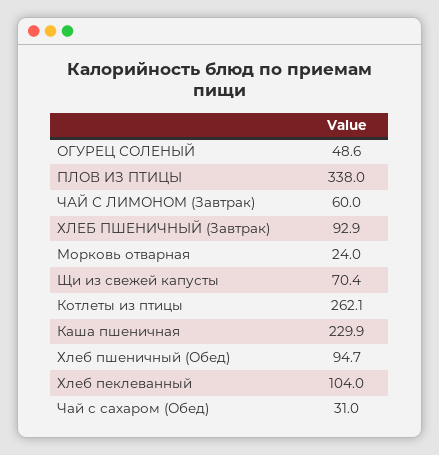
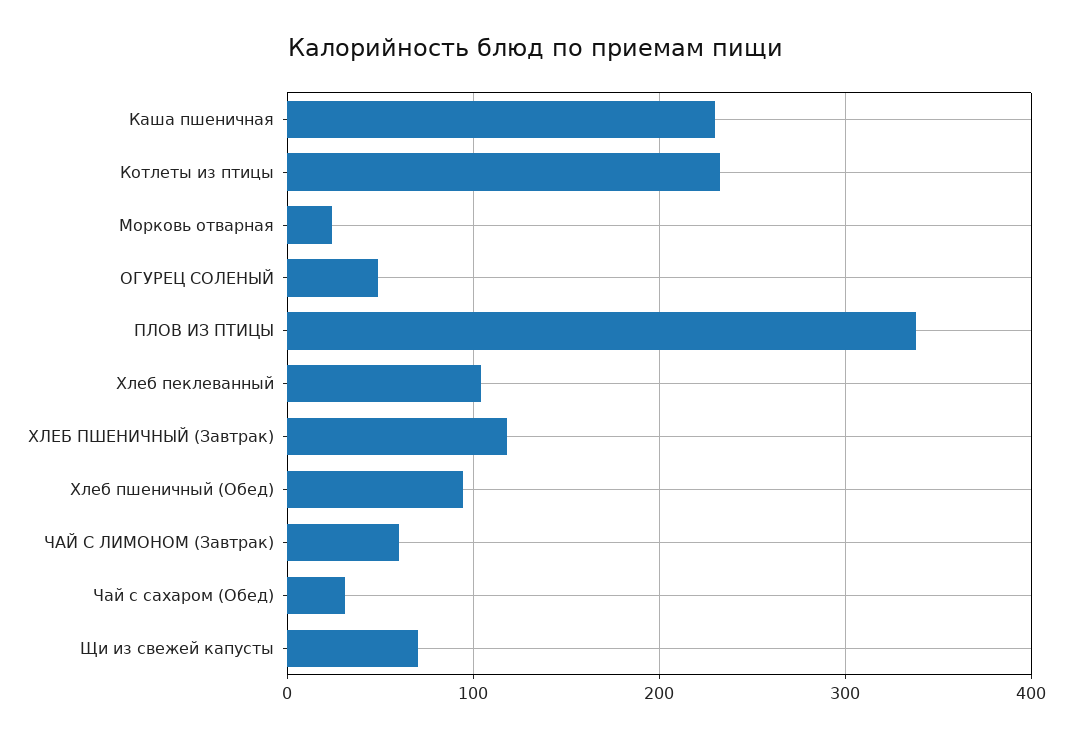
  {
    "ОГУРЕЦ СОЛЕНЫЙ": 48.6,
    "ПЛОВ ИЗ ПТИЦЫ": 338,
    "ЧАЙ С ЛИМОНОМ (Завтрак)": 60,
-   "ХЛЕБ ПШЕНИЧНЫЙ (Завтрак)": 92.9,
+   "ХЛЕБ ПШЕНИЧНЫЙ (Завтрак)": 120,
    "Морковь отварная": 24,
    "Щи из свежей капусты": 70.4,
-   "Котлеты из птицы": 262.1,
+   "Котлеты из птицы": 230,
    "Каша пшеничная": 229.9,
    "Хлеб пшеничный (Обед)": 94.7,
    "Хлеб пеклеванный": 104,
    "Чай с сахаром (Обед)": 31
  }

